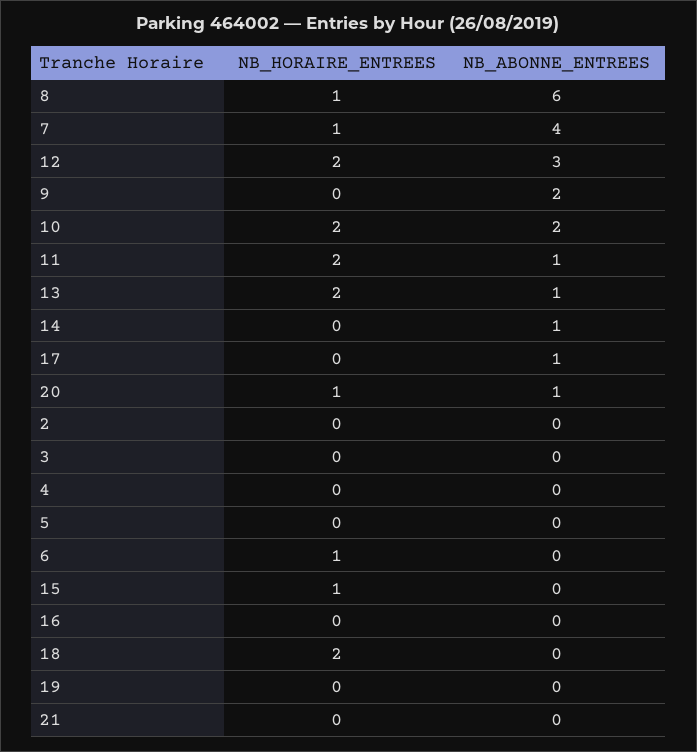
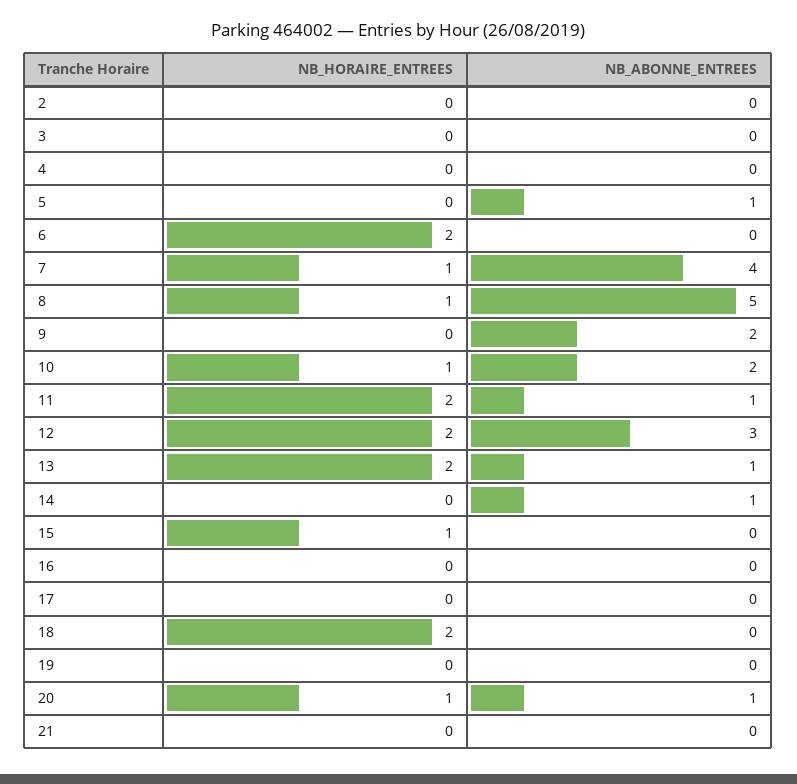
  {
    "NB_HORAIRE_ENTREES": {
      "8": 1,
      "7": 1,
      "12": 2,
      "9": 0,
-     "10": 2,
+     "10": 1,
      "11": 2,
      "13": 2,
      "14": 0,
      "17": 0,
      "20": 1,
      "2": 0,
      "3": 0,
      "4": 0,
      "5": 0,
-     "6": 1,
+     "6": 2,
      "15": 1,
      "16": 0,
      "18": 2,
      "19": 0,
      "21": 0
    },
    "NB_ABONNE_ENTREES": {
-     "8": 6,
+     "8": 5,
      "7": 4,
      "12": 3,
      "9": 2,
      "10": 2,
      "11": 1,
      "13": 1,
      "14": 1,
-     "17": 1,
+     "17": 0,
      "20": 1,
      "2": 0,
      "3": 0,
      "4": 0,
-     "5": 0,
+     "5": 1,
      "6": 0,
      "15": 0,
      "16": 0,
      "18": 0,
      "19": 0,
      "21": 0
    }
  }

